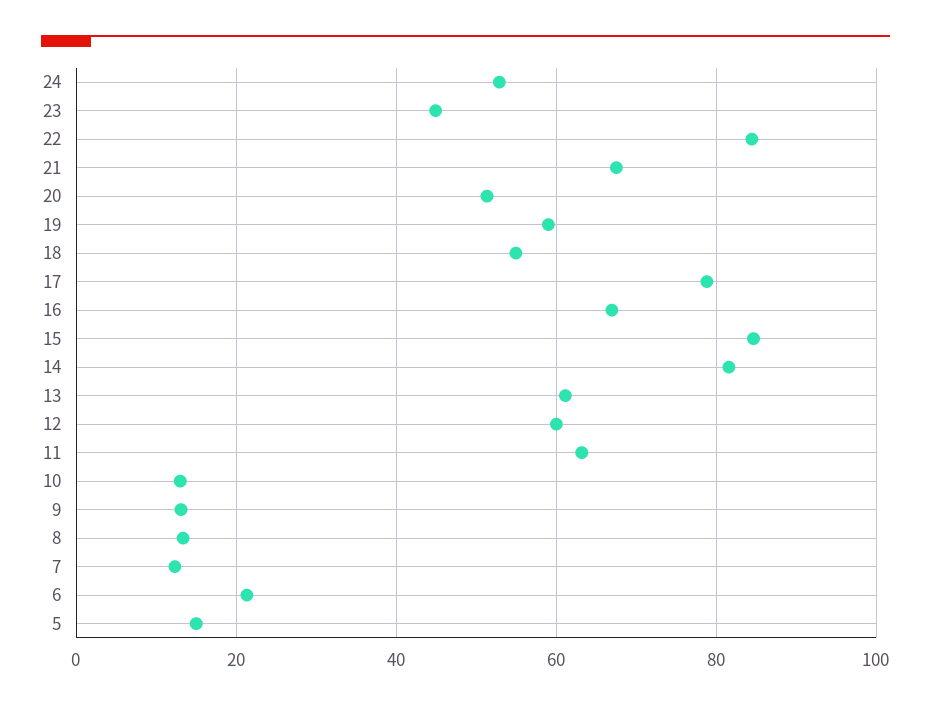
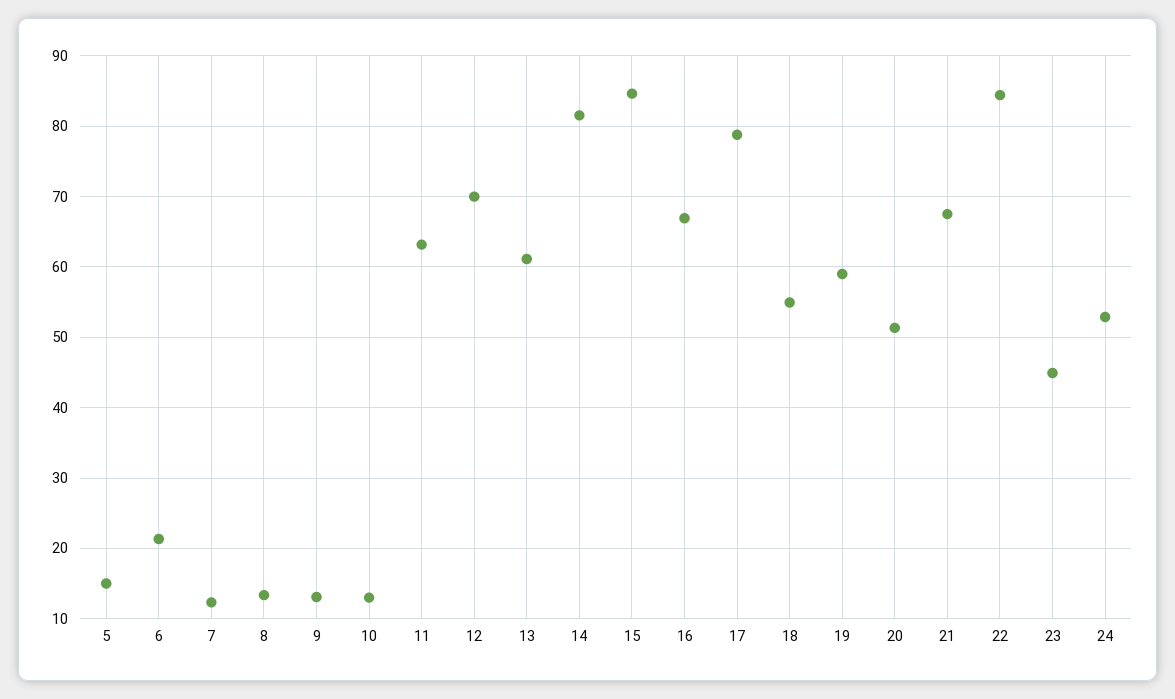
  {
    "24": 53,
    "23": 45,
    "22": 84,
    "21": 68,
    "20": 51,
    "19": 59,
    "18": 55,
    "17": 79,
    "16": 67,
    "15": 85,
    "14": 82,
    "13": 61,
-   "12": 60,
+   "12": 70,
    "11": 63,
    "10": 13,
    "9": 13,
    "8": 13,
    "7": 12,
    "6": 21,
    "5": 15
  }

